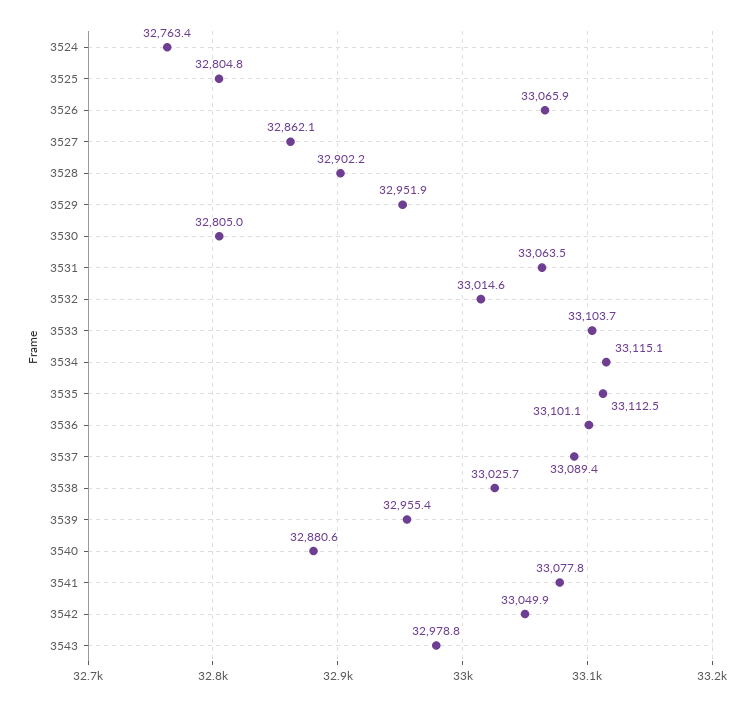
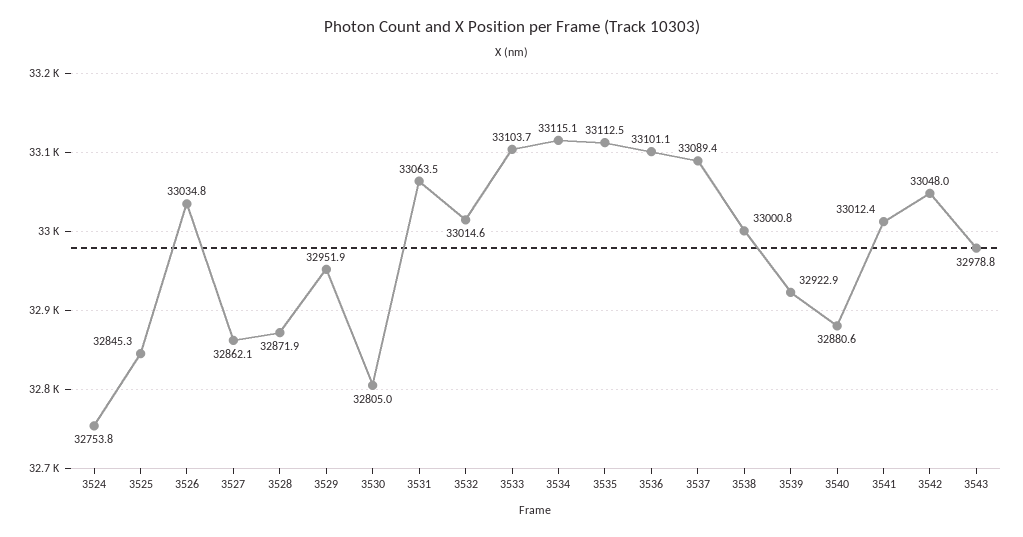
  {
-   "3524": 32763.4,
+   "3524": 32753.8,
-   "3525": 32804.8,
+   "3525": 32845.3,
-   "3526": 33065.9,
+   "3526": 33034.8,
    "3527": 32862.1,
-   "3528": 32902.2,
+   "3528": 32871.9,
    "3529": 32951.9,
    "3530": 32805,
    "3531": 33063.5,
    "3532": 33014.6,
    "3533": 33103.7,
    "3534": 33115.1,
    "3535": 33112.5,
    "3536": 33101.1,
    "3537": 33089.4,
-   "3538": 33025.7,
+   "3538": 33000.8,
-   "3539": 32955.4,
+   "3539": 32922.9,
    "3540": 32880.6,
-   "3541": 33077.8,
+   "3541": 33012.4,
-   "3542": 33049.9,
+   "3542": 33048,
    "3543": 32978.8
  }

